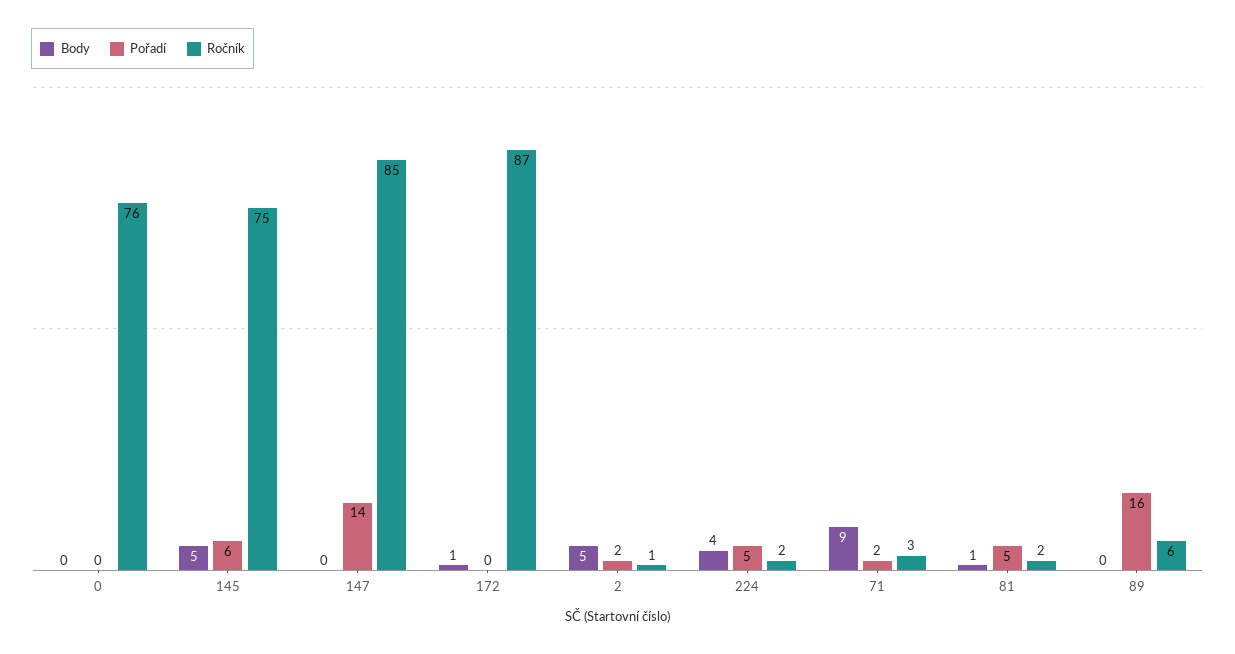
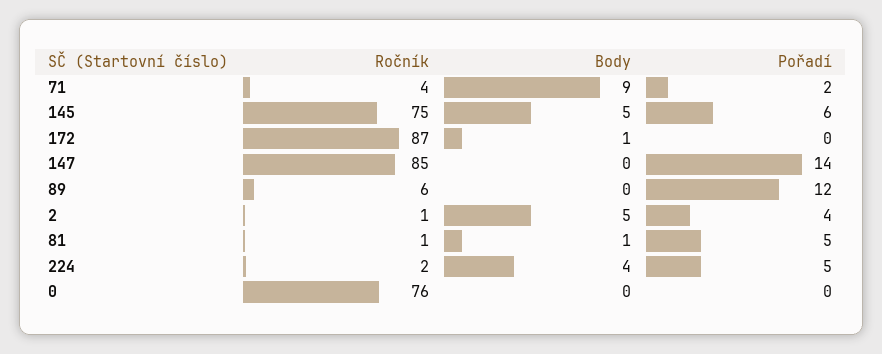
  {
    "Body": {
      "0": 0,
      "145": 5,
      "147": 0,
      "172": 1,
      "2": 5,
      "224": 4,
      "71": 9,
      "81": 1,
      "89": 0
    },
    "Pořadí": {
      "0": 0,
      "145": 6,
      "147": 14,
      "172": 0,
-     "2": 2,
+     "2": 4,
      "224": 5,
      "71": 2,
      "81": 5,
-     "89": 16
+     "89": 12
    },
    "Ročník": {
      "0": 76,
      "145": 75,
      "147": 85,
      "172": 87,
      "2": 1,
      "224": 2,
-     "71": 3,
+     "71": 4,
-     "81": 2,
+     "81": 1,
      "89": 6
    }
  }

